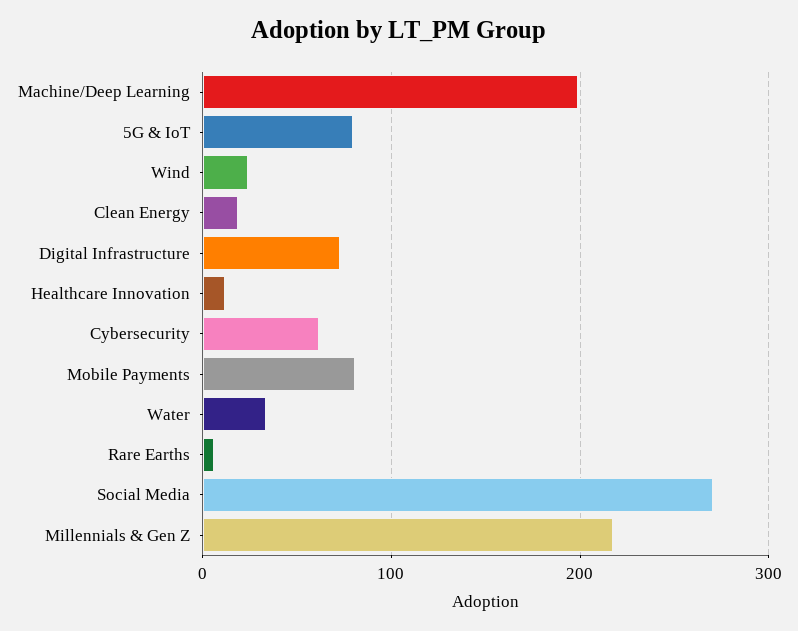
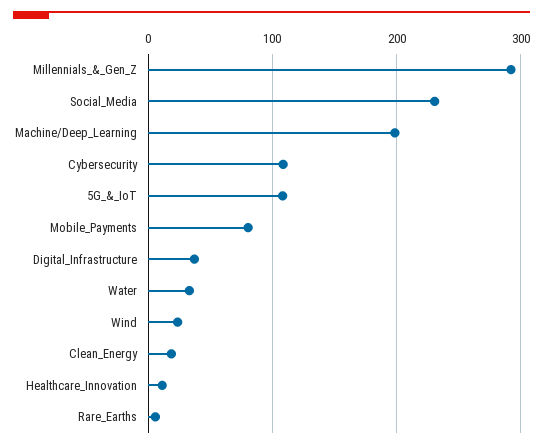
  {
    "Machine/Deep Learning": 200,
-   "5G & IoT": 80,
+   "5G & IoT": 110,
    "Wind": 20,
    "Clean Energy": 20,
-   "Digital Infrastructure": 70,
+   "Digital Infrastructure": 40,
    "Healthcare Innovation": 10,
-   "Cybersecurity": 60,
+   "Cybersecurity": 110,
    "Mobile Payments": 80,
    "Water": 30,
    "Rare Earths": 10,
-   "Social Media": 270,
+   "Social Media": 230,
-   "Millennials & Gen Z": 220
+   "Millennials & Gen Z": 290
  }

